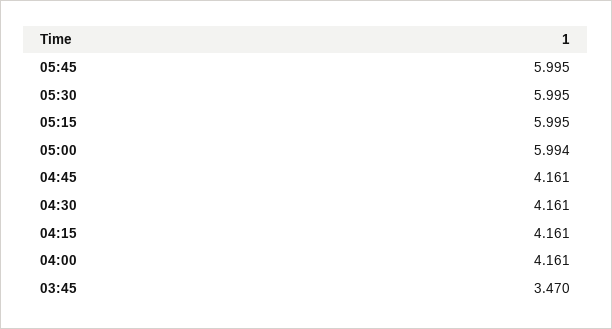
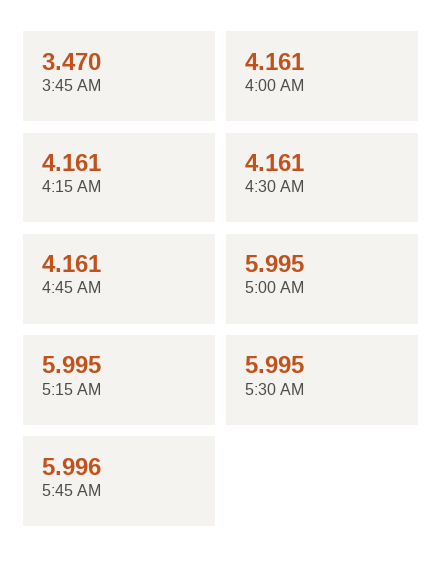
  {
-   "05:45": 5.995,
+   "05:45": 5.996,
    "05:30": 5.995,
    "05:15": 5.995,
-   "05:00": 5.994,
+   "05:00": 5.995,
    "04:45": 4.161,
    "04:30": 4.161,
    "04:15": 4.161,
    "04:00": 4.161,
    "03:45": 3.47
  }

